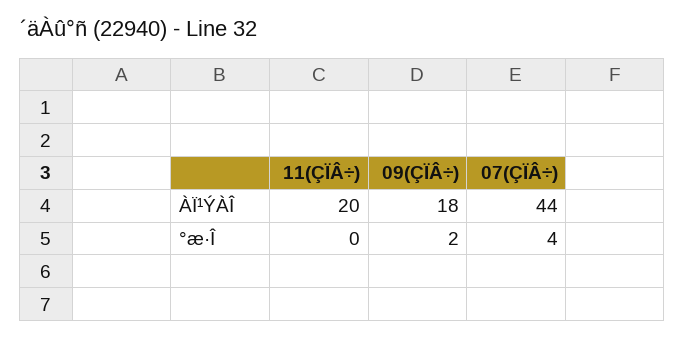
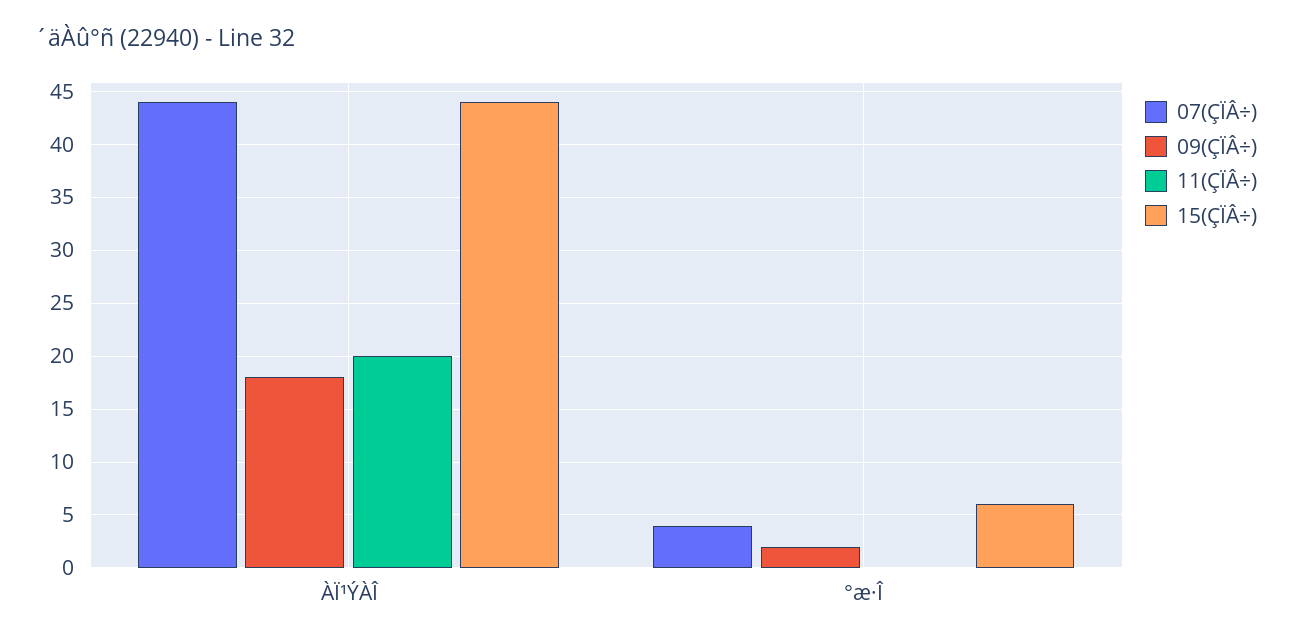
  {
    "11(ÇÏÂ÷)": {
      "ÀÏ¹ÝÀÎ": 20,
      "°æ·Î": 0
    },
    "09(ÇÏÂ÷)": {
      "ÀÏ¹ÝÀÎ": 18,
      "°æ·Î": 2
    },
    "07(ÇÏÂ÷)": {
      "ÀÏ¹ÝÀÎ": 44,
      "°æ·Î": 4
-   }
+   },
+   "15(ÇÏÂ÷)": {
+     "ÀÏ¹ÝÀÎ": 44,
+     "°æ·Î": 6
+   }
  }

